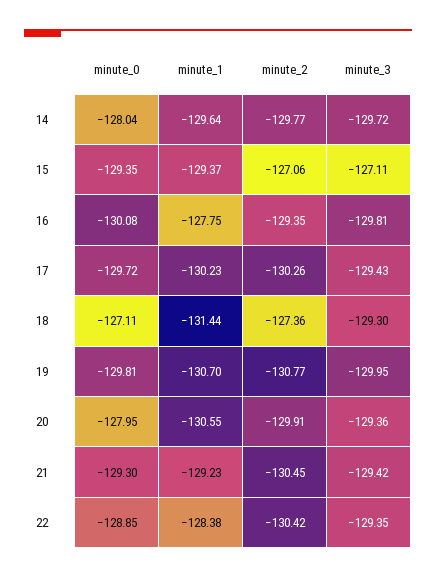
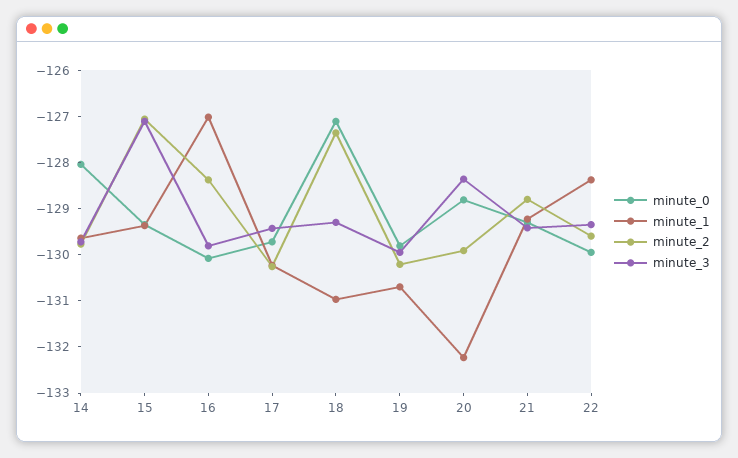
  {
    "minute_0": {
      "14": -128.04,
      "15": -129.35,
      "16": -130.08,
      "17": -129.72,
      "18": -127.11,
      "19": -129.81,
-     "20": -127.95,
+     "20": -128.8,
      "21": -129.3,
-     "22": -128.85
+     "22": -130
    },
    "minute_1": {
      "14": -129.64,
      "15": -129.37,
-     "16": -127.75,
+     "16": -127,
      "17": -130.23,
-     "18": -131.44,
+     "18": -131,
      "19": -130.7,
-     "20": -130.55,
+     "20": -132.2,
      "21": -129.23,
      "22": -128.38
    },
    "minute_2": {
      "14": -129.77,
      "15": -127.06,
-     "16": -129.35,
+     "16": -128.4,
      "17": -130.26,
      "18": -127.36,
-     "19": -130.77,
+     "19": -130.2,
      "20": -129.91,
-     "21": -130.45,
+     "21": -128.8,
-     "22": -130.42
+     "22": -129.6
    },
    "minute_3": {
      "14": -129.72,
      "15": -127.11,
      "16": -129.81,
      "17": -129.43,
      "18": -129.3,
      "19": -129.95,
-     "20": -129.36,
+     "20": -128.4,
      "21": -129.42,
      "22": -129.35
    }
  }

